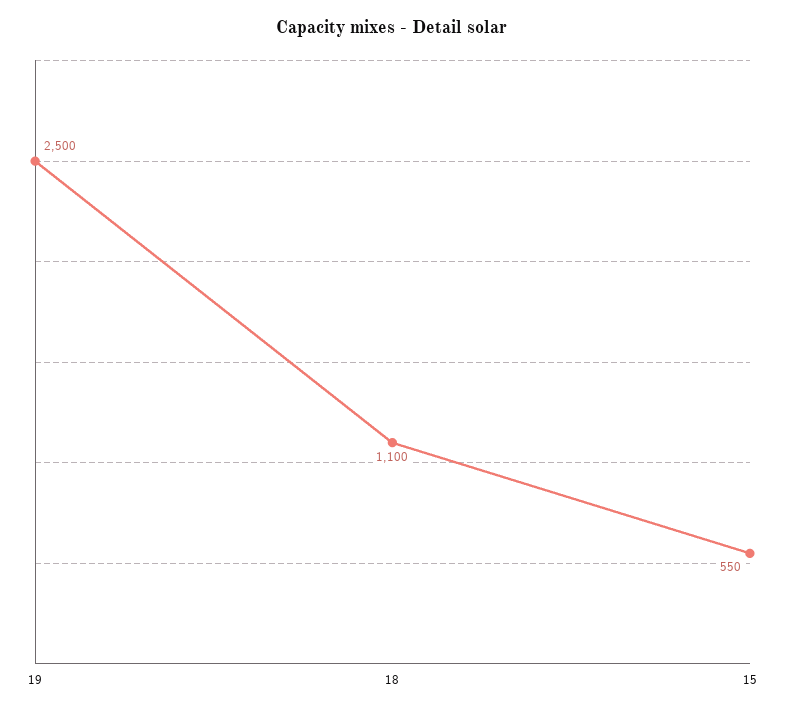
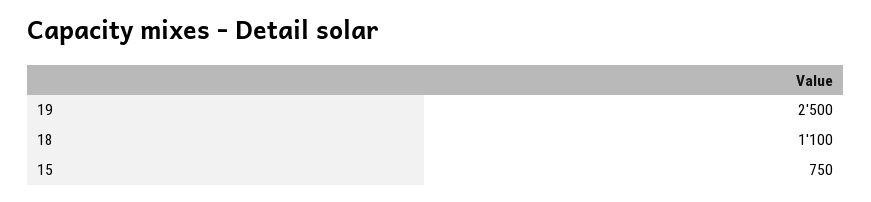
  {
    "19": 2500,
    "18": 1100,
-   "15": 550
+   "15": 750
  }

